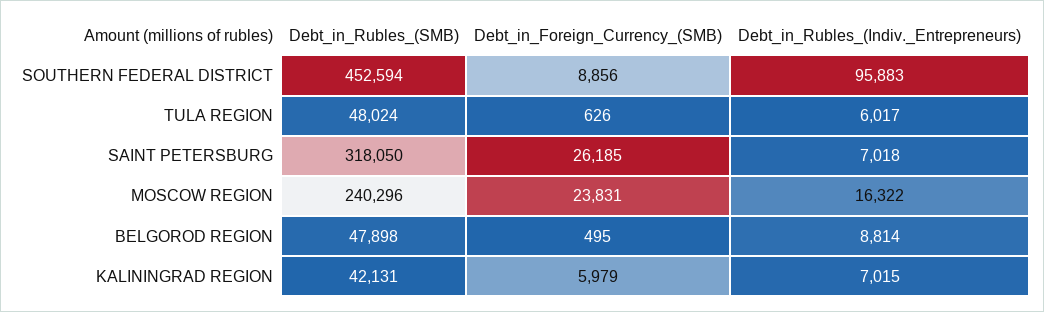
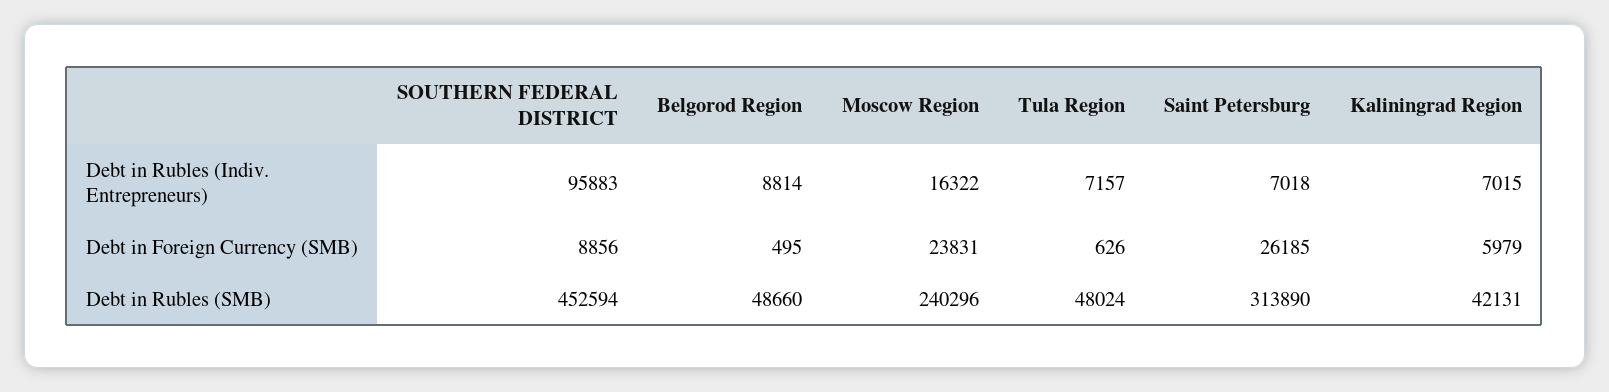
  {
    "Debt_in_Rubles_(SMB)": {
      "SOUTHERN FEDERAL DISTRICT": 452594,
      "TULA REGION": 48024,
-     "SAINT PETERSBURG": 318050,
+     "SAINT PETERSBURG": 313890,
      "MOSCOW REGION": 240296,
-     "BELGOROD REGION": 47898,
+     "BELGOROD REGION": 48660,
      "KALININGRAD REGION": 42131
    },
    "Debt_in_Foreign_Currency_(SMB)": {
      "SOUTHERN FEDERAL DISTRICT": 8856,
      "TULA REGION": 626,
      "SAINT PETERSBURG": 26185,
      "MOSCOW REGION": 23831,
      "BELGOROD REGION": 495,
      "KALININGRAD REGION": 5979
    },
    "Debt_in_Rubles_(Indiv._Entrepreneurs)": {
      "SOUTHERN FEDERAL DISTRICT": 95883,
-     "TULA REGION": 6017,
+     "TULA REGION": 7157,
      "SAINT PETERSBURG": 7018,
      "MOSCOW REGION": 16322,
      "BELGOROD REGION": 8814,
      "KALININGRAD REGION": 7015
    }
  }

